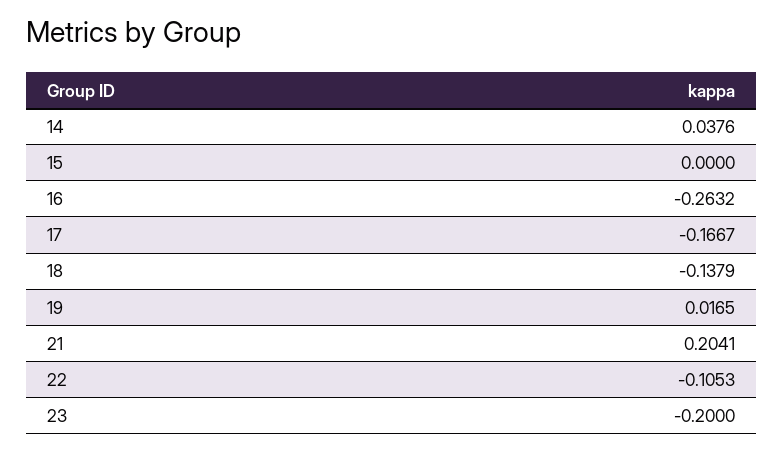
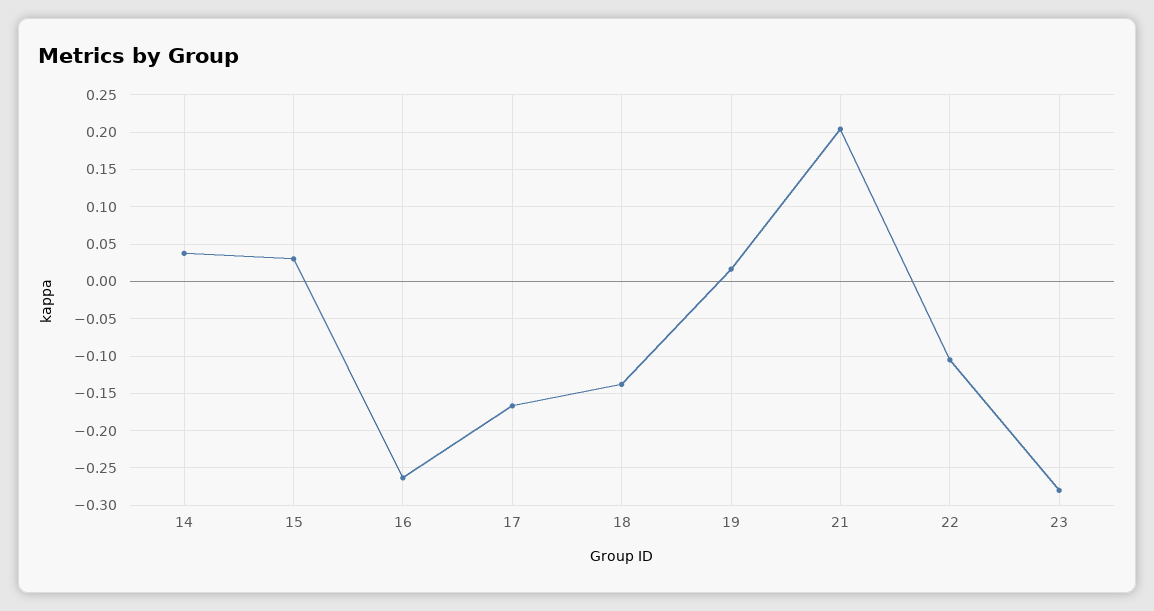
  {
    "14": 0.0376,
-   "15": 0,
+   "15": 0.03,
    "16": -0.2632,
    "17": -0.1667,
    "18": -0.1379,
    "19": 0.0165,
    "21": 0.2041,
    "22": -0.1053,
-   "23": -0.2
+   "23": -0.28
  }

